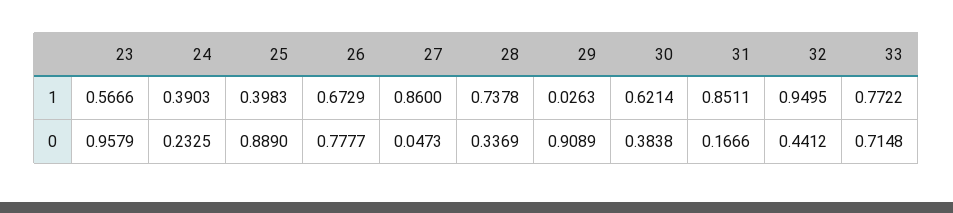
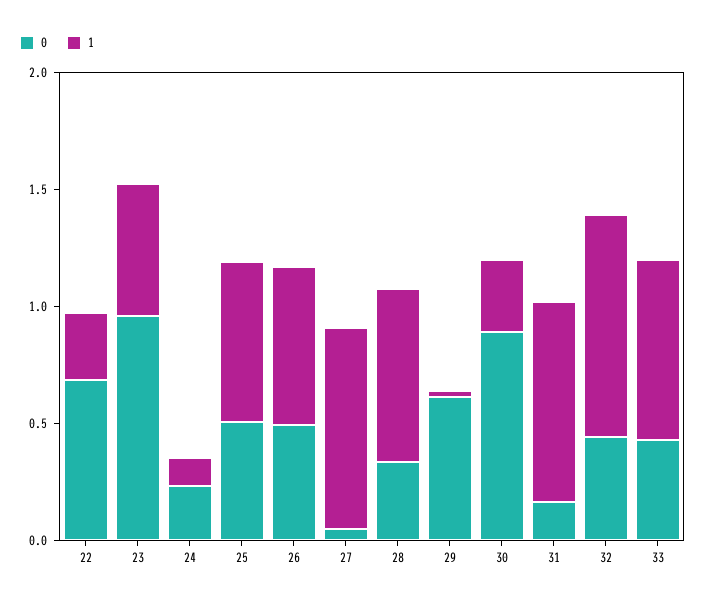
  {
    "1": {
      "23": 0.5666,
-     "24": 0.3903,
+     "24": 0.1,
-     "25": 0.3983,
+     "25": 0.7,
      "26": 0.6729,
      "27": 0.86,
      "28": 0.7378,
      "29": 0.0263,
-     "30": 0.6214,
+     "30": 0.3,
      "31": 0.8511,
      "32": 0.9495,
-     "33": 0.7722
+     "33": 0.7722,
+     "22": 0.3
    },
    "0": {
      "23": 0.9579,
      "24": 0.2325,
-     "25": 0.889,
+     "25": 0.5,
-     "26": 0.7777,
+     "26": 0.5,
      "27": 0.0473,
      "28": 0.3369,
-     "29": 0.9089,
+     "29": 0.6,
-     "30": 0.3838,
+     "30": 0.9,
      "31": 0.1666,
      "32": 0.4412,
-     "33": 0.7148
+     "33": 0.4,
+     "22": 0.7
    }
  }

